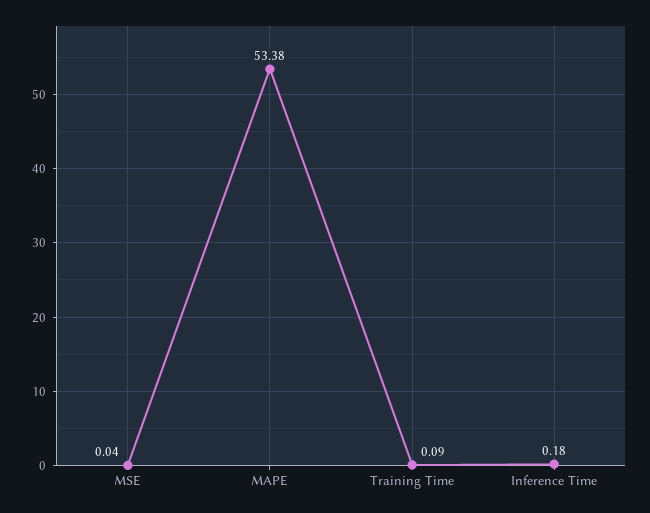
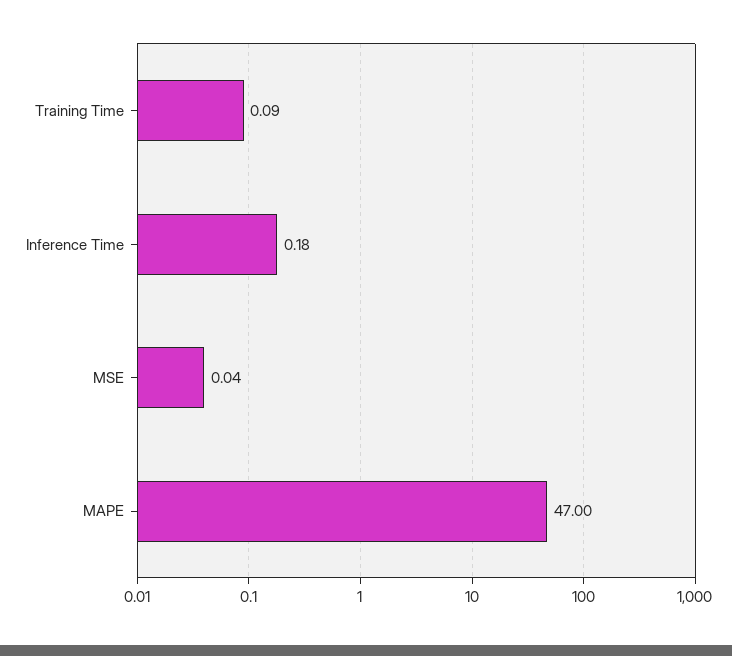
  {
    "MSE": 0.04,
-   "MAPE": 53.38,
+   "MAPE": 47,
    "Training Time": 0.09,
    "Inference Time": 0.18
  }

